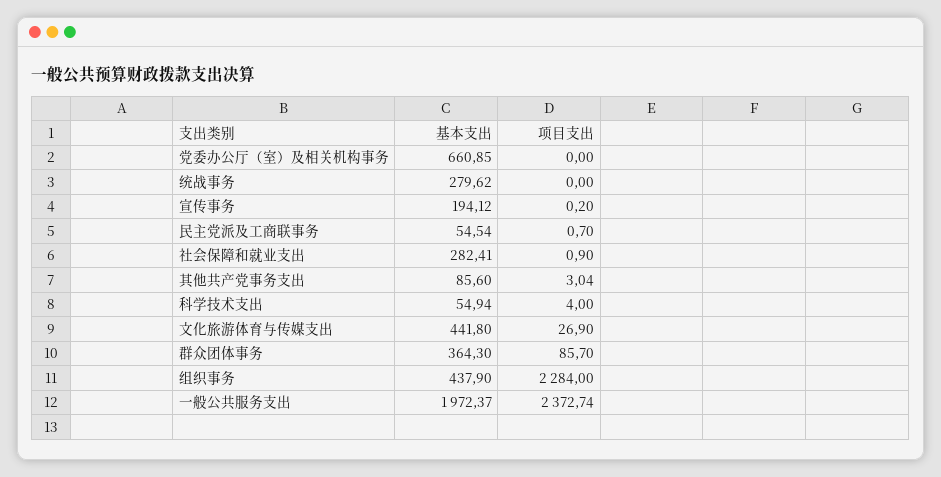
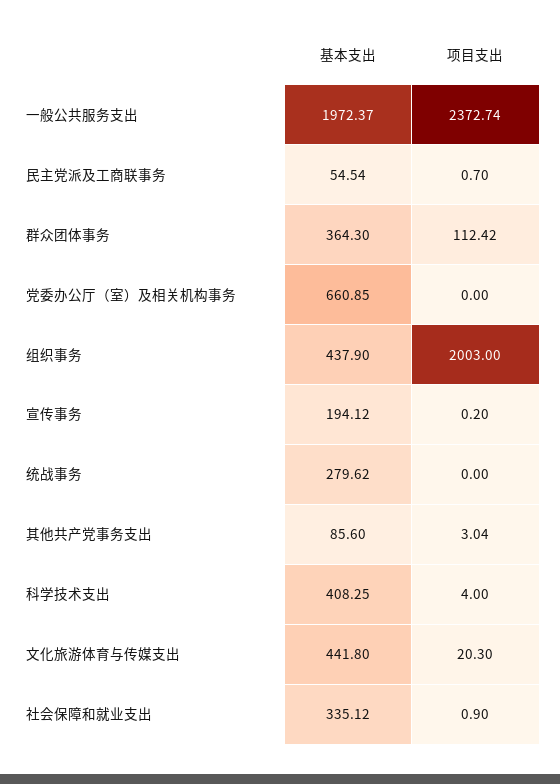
  {
    "基本支出": {
      "党委办公厅（室）及相关机构事务": 660.85,
      "统战事务": 279.62,
      "宣传事务": 194.12,
      "民主党派及工商联事务": 54.54,
-     "社会保障和就业支出": 282.41,
+     "社会保障和就业支出": 335.12,
      "其他共产党事务支出": 85.6,
-     "科学技术支出": 54.94,
+     "科学技术支出": 408.25,
      "文化旅游体育与传媒支出": 441.8,
      "群众团体事务": 364.3,
      "组织事务": 437.9,
      "一般公共服务支出": 1972.37
    },
    "项目支出": {
      "党委办公厅（室）及相关机构事务": 0,
      "统战事务": 0,
      "宣传事务": 0.2,
      "民主党派及工商联事务": 0.7,
      "社会保障和就业支出": 0.9,
      "其他共产党事务支出": 3.04,
      "科学技术支出": 4,
-     "文化旅游体育与传媒支出": 26.9,
+     "文化旅游体育与传媒支出": 20.3,
-     "群众团体事务": 85.7,
+     "群众团体事务": 112.42,
-     "组织事务": 2284,
+     "组织事务": 2003,
      "一般公共服务支出": 2372.74
    }
  }

